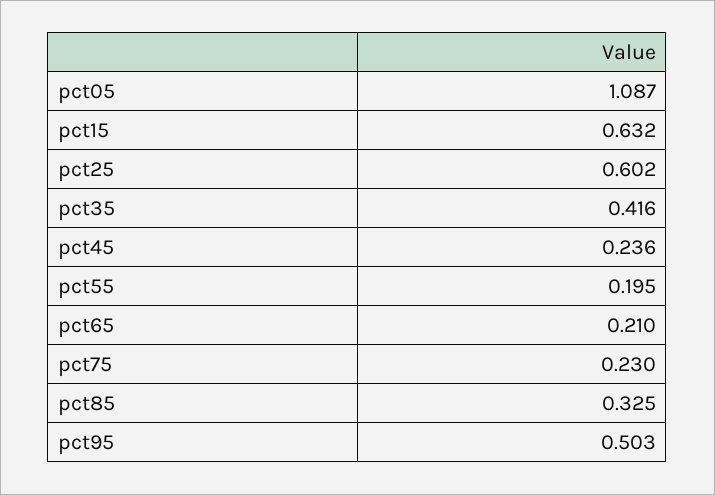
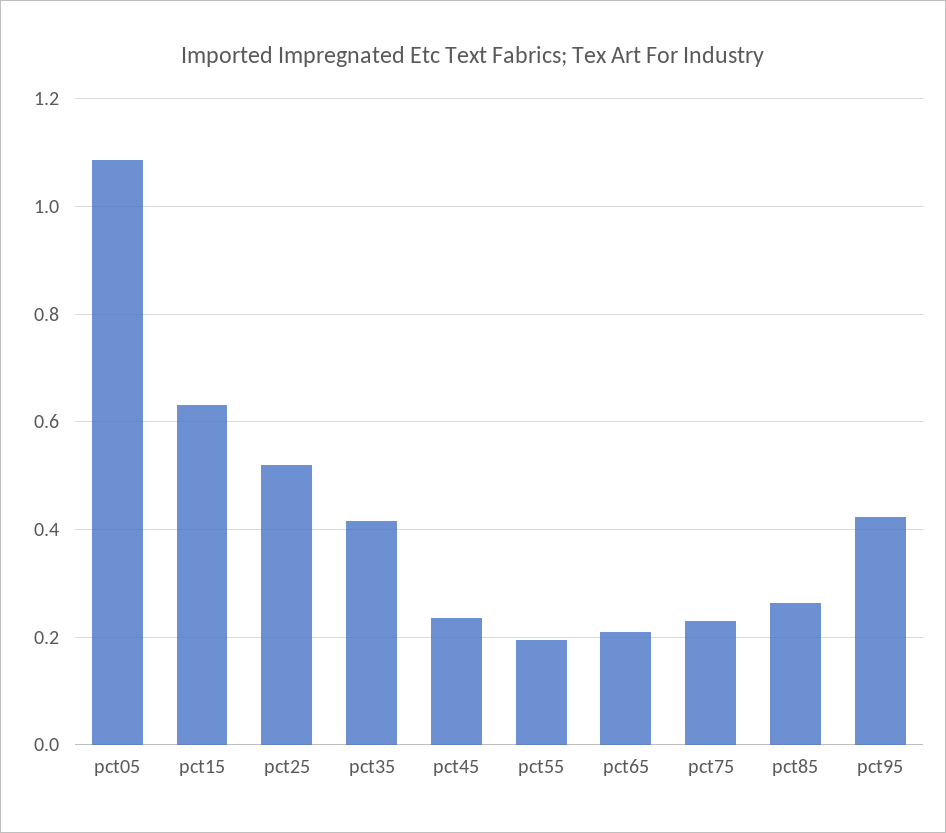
  {
    "pct05": 1.087,
    "pct15": 0.632,
-   "pct25": 0.602,
+   "pct25": 0.52,
    "pct35": 0.416,
    "pct45": 0.236,
    "pct55": 0.195,
    "pct65": 0.21,
    "pct75": 0.23,
-   "pct85": 0.325,
+   "pct85": 0.26,
-   "pct95": 0.503
+   "pct95": 0.42
  }

